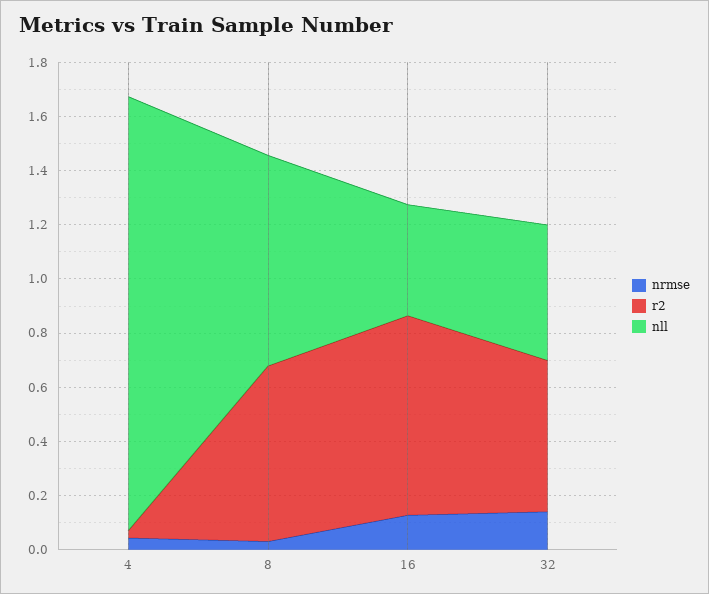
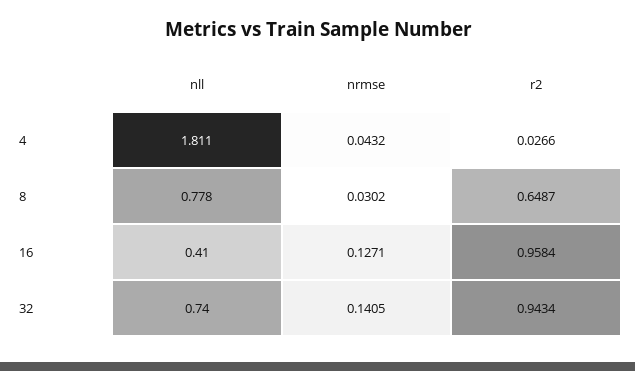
  {
    "nrmse": {
      "4": 0.0432,
      "8": 0.0302,
      "16": 0.1271,
      "32": 0.1405
    },
    "r2": {
      "4": 0.0266,
      "8": 0.6487,
-     "16": 0.75,
+     "16": 0.9584,
-     "32": 0.55
+     "32": 0.9434
    },
    "nll": {
-     "4": 1.6,
+     "4": 1.811,
      "8": 0.778,
      "16": 0.41,
-     "32": 0.5
+     "32": 0.74
    }
  }

